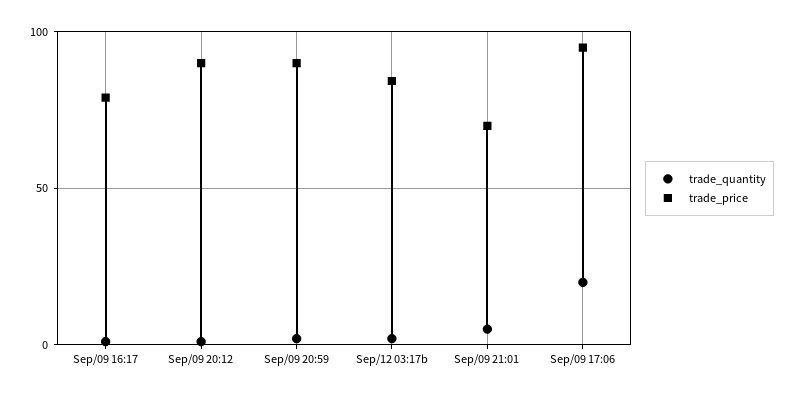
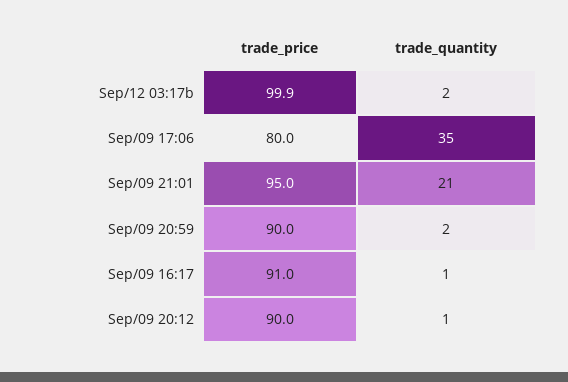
  {
    "trade_quantity": {
      "Sep/09 16:17": 1,
      "Sep/09 20:12": 1,
      "Sep/09 20:59": 2,
      "Sep/12 03:17b": 2,
-     "Sep/09 21:01": 5,
+     "Sep/09 21:01": 21,
-     "Sep/09 17:06": 20
+     "Sep/09 17:06": 35
    },
    "trade_price": {
-     "Sep/09 16:17": 80,
+     "Sep/09 16:17": 91,
      "Sep/09 20:12": 90,
      "Sep/09 20:59": 90,
-     "Sep/12 03:17b": 85,
+     "Sep/12 03:17b": 99.9,
-     "Sep/09 21:01": 70,
+     "Sep/09 21:01": 95,
-     "Sep/09 17:06": 95
+     "Sep/09 17:06": 80
    }
  }

